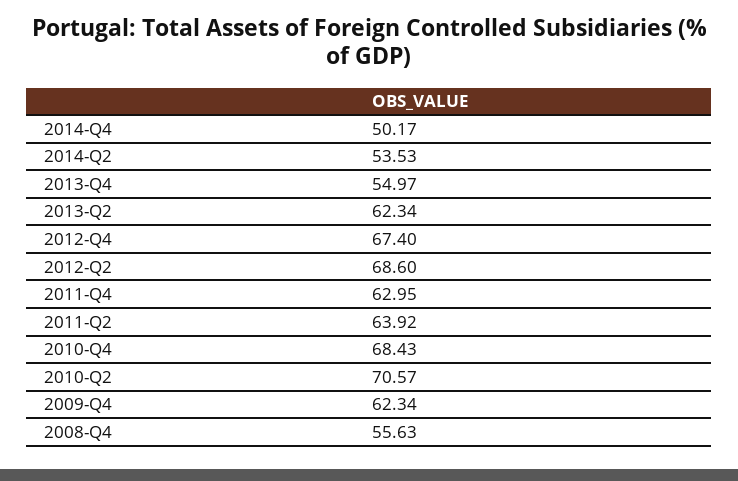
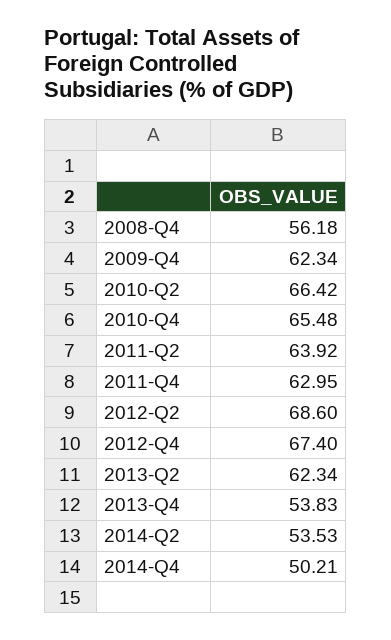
  {
-   "2014-Q4": 50.17,
+   "2014-Q4": 50.21,
    "2014-Q2": 53.53,
-   "2013-Q4": 54.97,
+   "2013-Q4": 53.83,
    "2013-Q2": 62.34,
    "2012-Q4": 67.4,
    "2012-Q2": 68.6,
    "2011-Q4": 62.95,
    "2011-Q2": 63.92,
-   "2010-Q4": 68.43,
+   "2010-Q4": 65.48,
-   "2010-Q2": 70.57,
+   "2010-Q2": 66.42,
    "2009-Q4": 62.34,
-   "2008-Q4": 55.63
+   "2008-Q4": 56.18
  }

